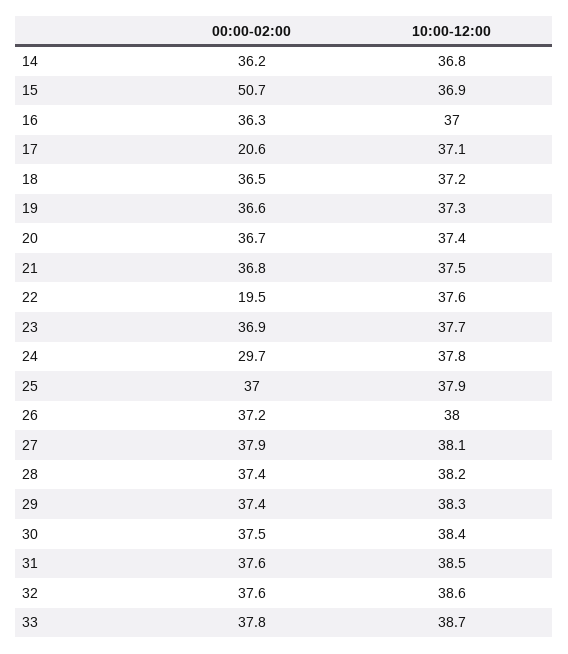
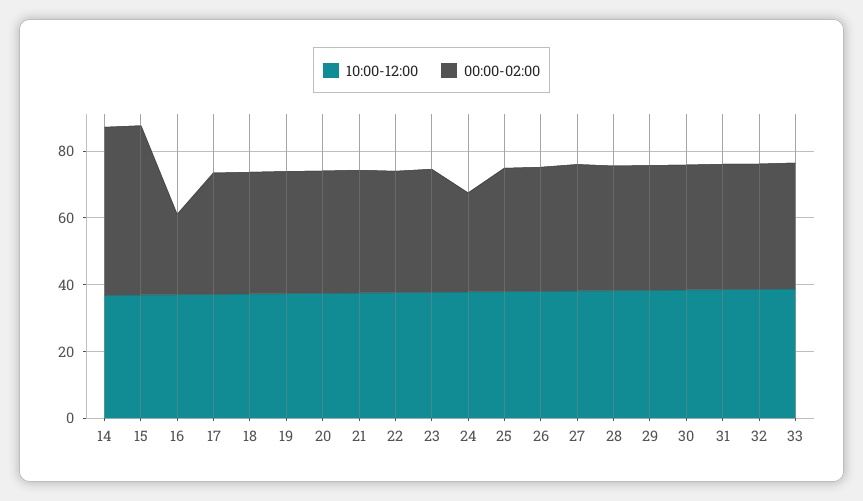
  {
    "00:00-02:00": {
-     "14": 36.2,
+     "14": 50,
      "15": 50.7,
-     "16": 36.3,
+     "16": 25,
-     "17": 20.6,
+     "17": 35,
      "18": 36.5,
      "19": 36.6,
      "20": 36.7,
      "21": 36.8,
-     "22": 19.5,
+     "22": 35,
      "23": 36.9,
      "24": 29.7,
      "25": 37,
      "26": 37.2,
      "27": 37.9,
      "28": 37.4,
      "29": 37.4,
      "30": 37.5,
      "31": 37.6,
      "32": 37.6,
      "33": 37.8
    },
    "10:00-12:00": {
      "14": 36.8,
      "15": 36.9,
      "16": 37,
      "17": 37.1,
      "18": 37.2,
      "19": 37.3,
      "20": 37.4,
      "21": 37.5,
      "22": 37.6,
      "23": 37.7,
      "24": 37.8,
      "25": 37.9,
      "26": 38,
      "27": 38.1,
      "28": 38.2,
      "29": 38.3,
      "30": 38.4,
      "31": 38.5,
      "32": 38.6,
      "33": 38.7
    }
  }

